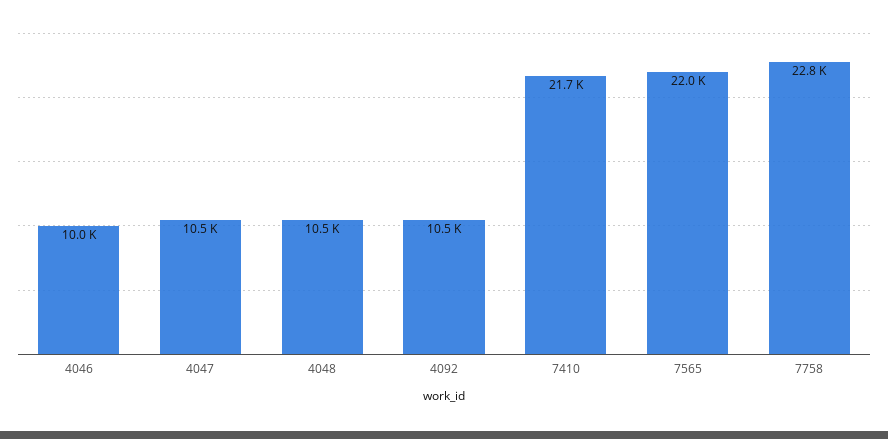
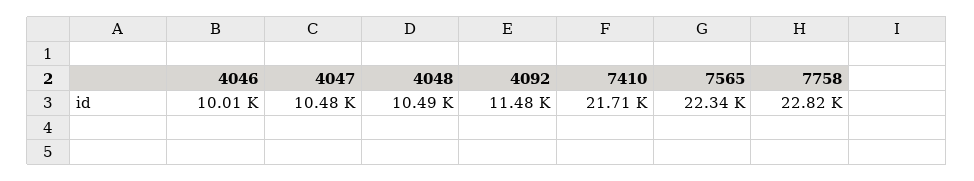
  {
    "4046": 10010,
    "4047": 10480,
    "4048": 10490,
-   "4092": 10500,
+   "4092": 11480,
    "7410": 21710,
-   "7565": 22000,
+   "7565": 22340,
    "7758": 22820
  }

